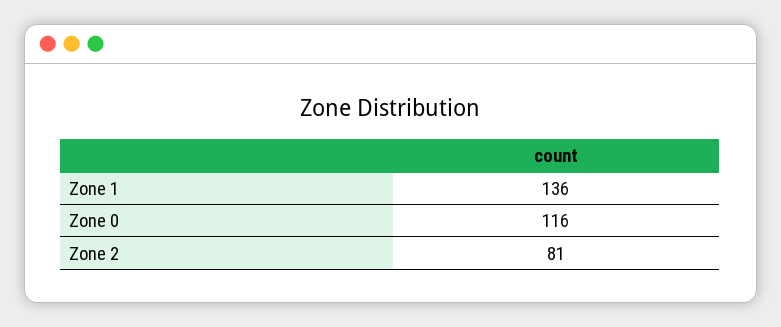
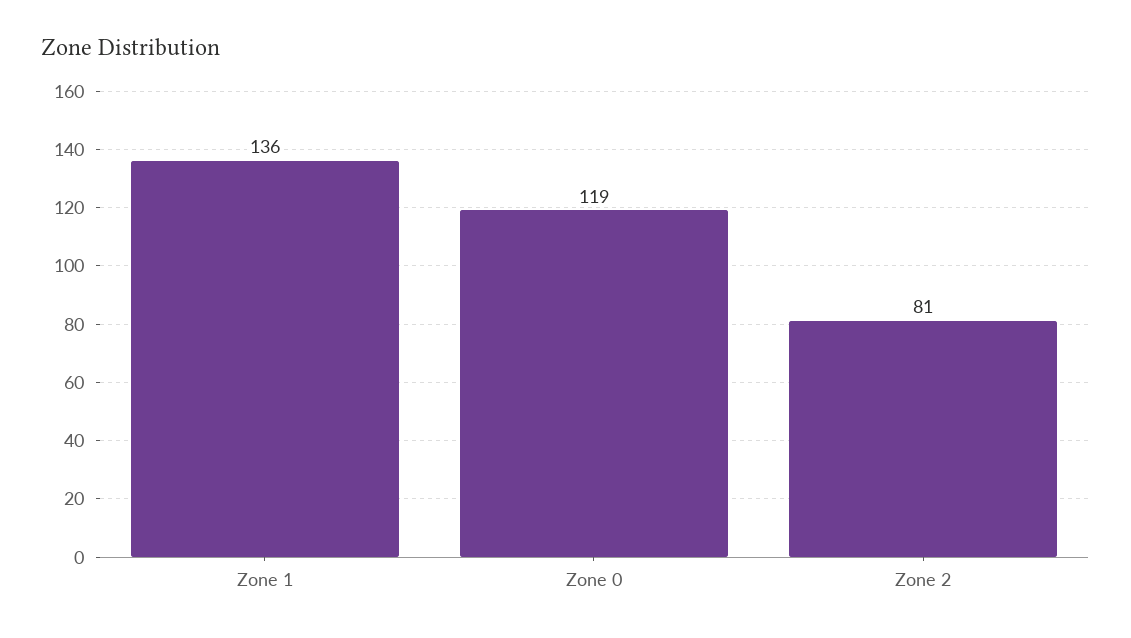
  {
    "Zone 1": 136,
-   "Zone 0": 116,
+   "Zone 0": 119,
    "Zone 2": 81
  }

